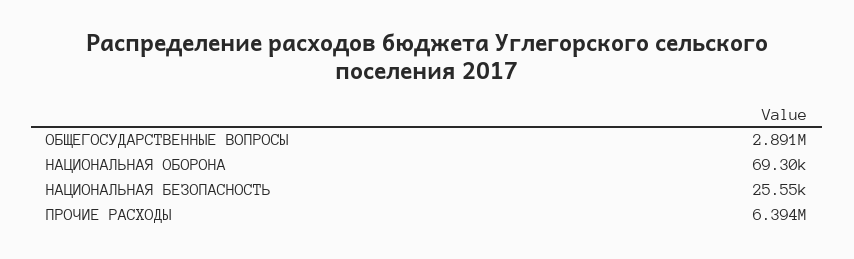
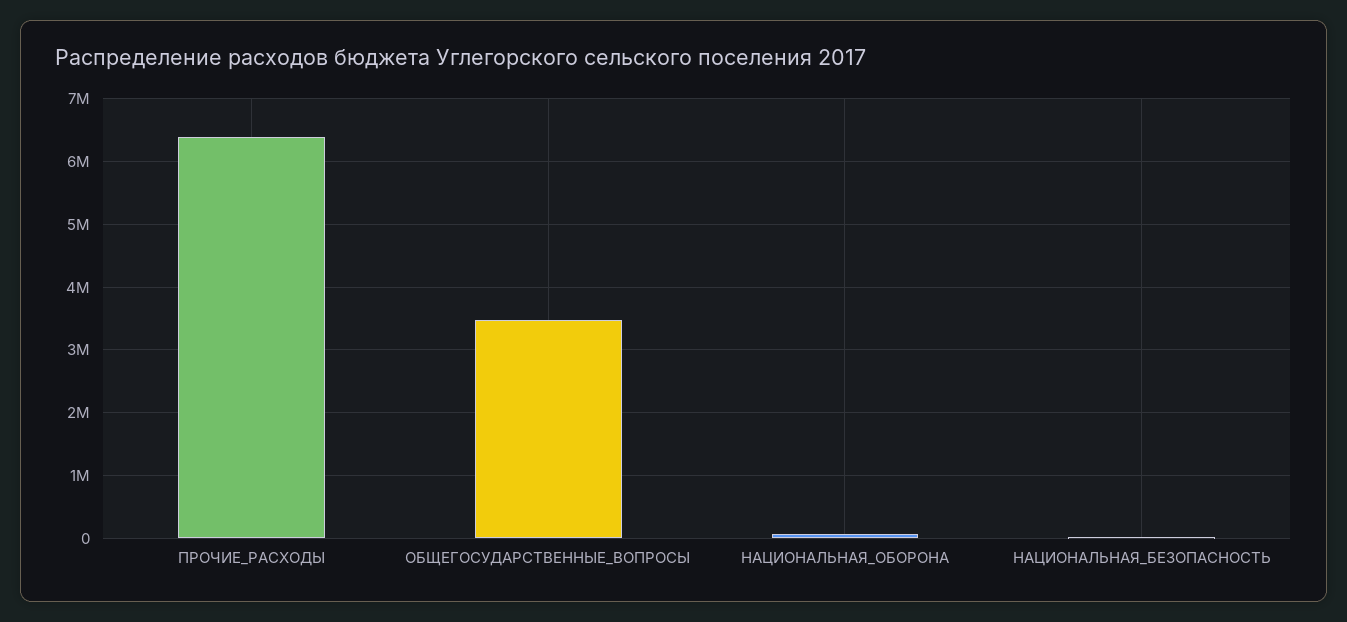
  {
-   "ОБЩЕГОСУДАРСТВЕННЫЕ ВОПРОСЫ": 2891000,
+   "ОБЩЕГОСУДАРСТВЕННЫЕ ВОПРОСЫ": 3500000,
    "НАЦИОНАЛЬНАЯ ОБОРОНА": 69300,
    "НАЦИОНАЛЬНАЯ БЕЗОПАСНОСТЬ": 25550,
    "ПРОЧИЕ РАСХОДЫ": 6394000
  }

